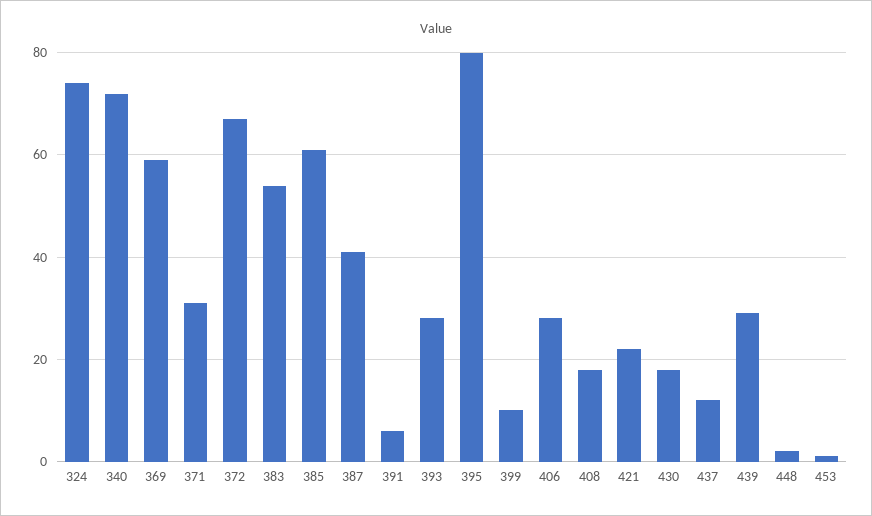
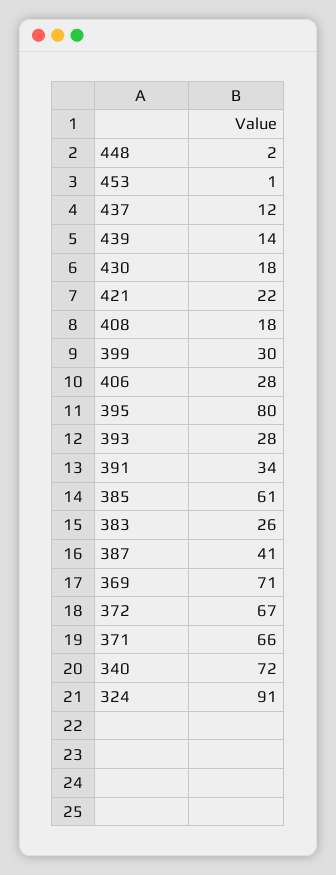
  {
-   "324": 75,
+   "324": 91,
    "340": 72,
-   "369": 60,
+   "369": 71,
-   "371": 30,
+   "371": 66,
    "372": 67,
-   "383": 55,
+   "383": 26,
    "385": 61,
    "387": 41,
-   "391": 5,
+   "391": 34,
    "393": 28,
    "395": 80,
-   "399": 10,
+   "399": 30,
    "406": 28,
    "408": 18,
    "421": 22,
    "430": 18,
    "437": 12,
-   "439": 30,
+   "439": 14,
    "448": 2,
    "453": 1
  }

